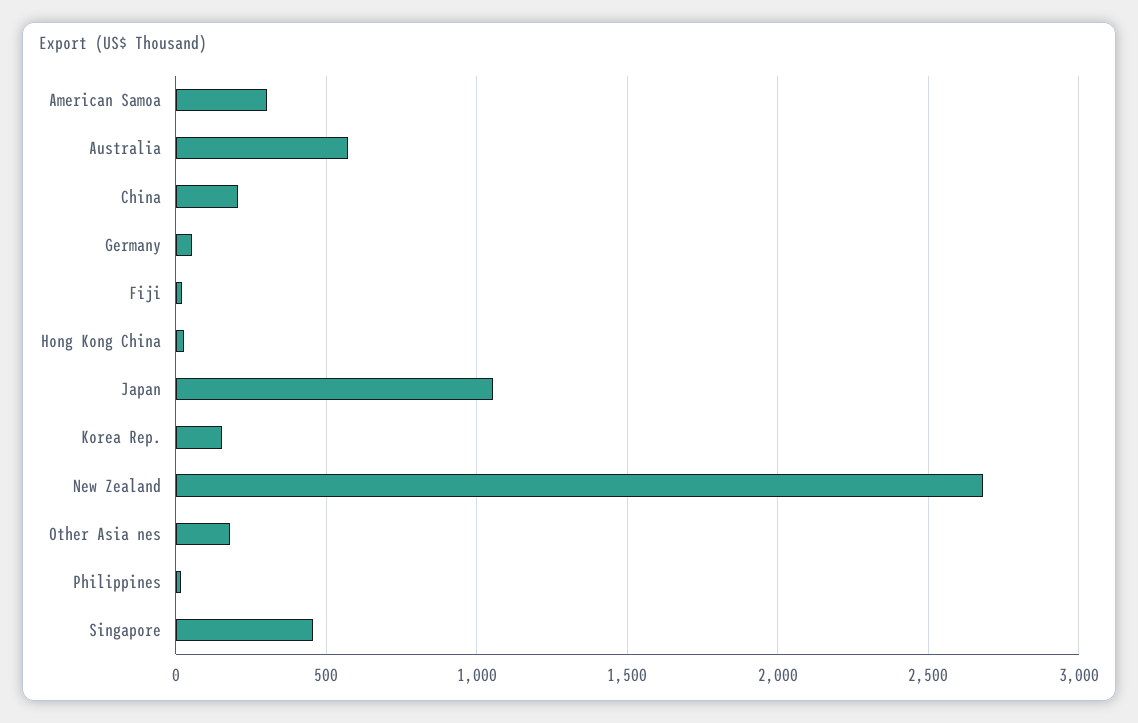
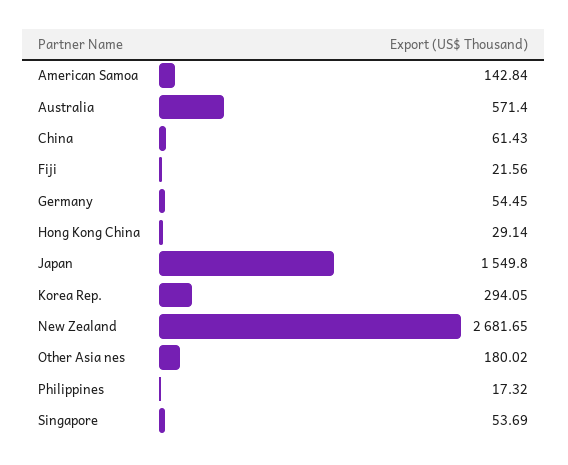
  {
-   "American Samoa": 300,
+   "American Samoa": 142.84,
    "Australia": 571.4,
-   "China": 200,
+   "China": 61.43,
    "Germany": 54.45,
    "Fiji": 21.56,
    "Hong Kong China": 29.14,
-   "Japan": 1050,
+   "Japan": 1549.8,
-   "Korea Rep.": 150,
+   "Korea Rep.": 294.05,
    "New Zealand": 2681.65,
    "Other Asia nes": 180.02,
    "Philippines": 17.32,
-   "Singapore": 450
+   "Singapore": 53.69
  }

